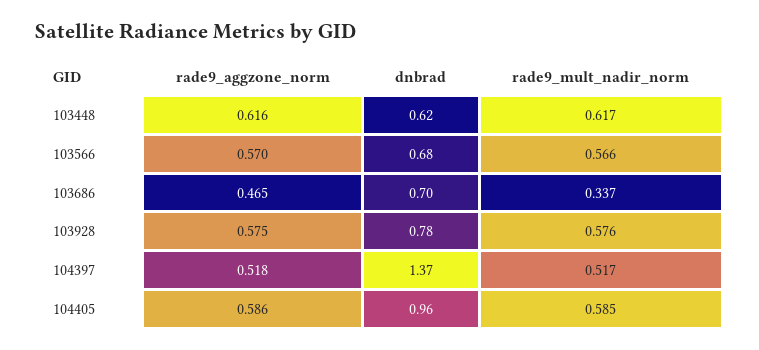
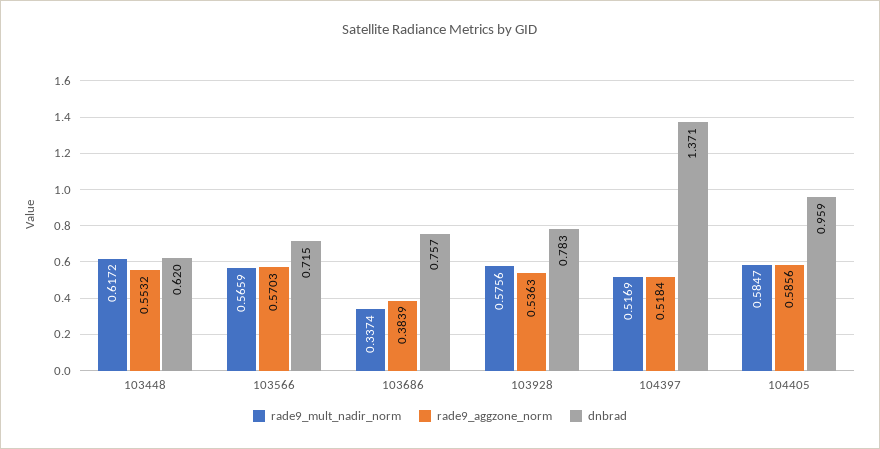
  {
    "rade9_aggzone_norm": {
-     "103448": 0.616,
+     "103448": 0.5532,
      "103566": 0.5703,
-     "103686": 0.465,
+     "103686": 0.3839,
-     "103928": 0.575,
+     "103928": 0.5363,
      "104397": 0.5184,
      "104405": 0.5856
    },
    "dnbrad": {
      "103448": 0.62,
-     "103566": 0.68,
+     "103566": 0.715,
-     "103686": 0.7,
+     "103686": 0.757,
      "103928": 0.783,
      "104397": 1.371,
      "104405": 0.959
    },
    "rade9_mult_nadir_norm": {
      "103448": 0.6172,
      "103566": 0.5659,
      "103686": 0.3374,
      "103928": 0.5756,
      "104397": 0.5169,
      "104405": 0.5847
    }
  }

